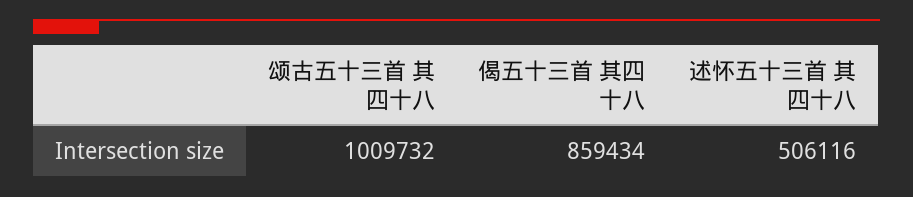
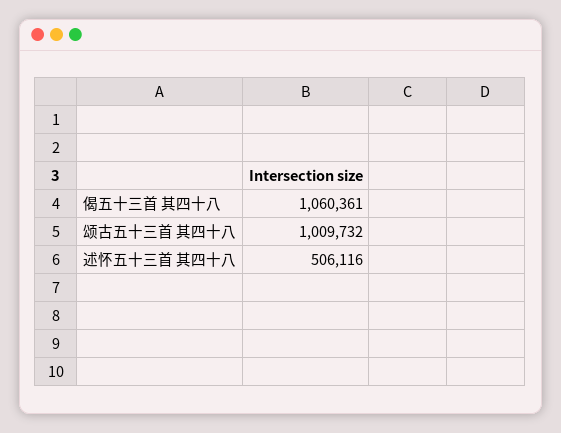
  {
    "颂古五十三首 其四十八": 1009732,
-   "偈五十三首 其四十八": 859434,
+   "偈五十三首 其四十八": 1060361,
    "述怀五十三首 其四十八": 506116
  }

